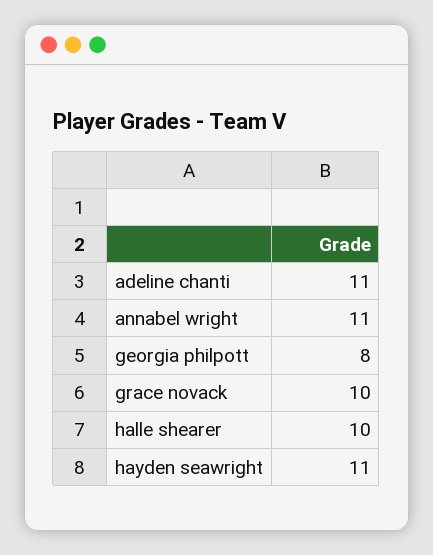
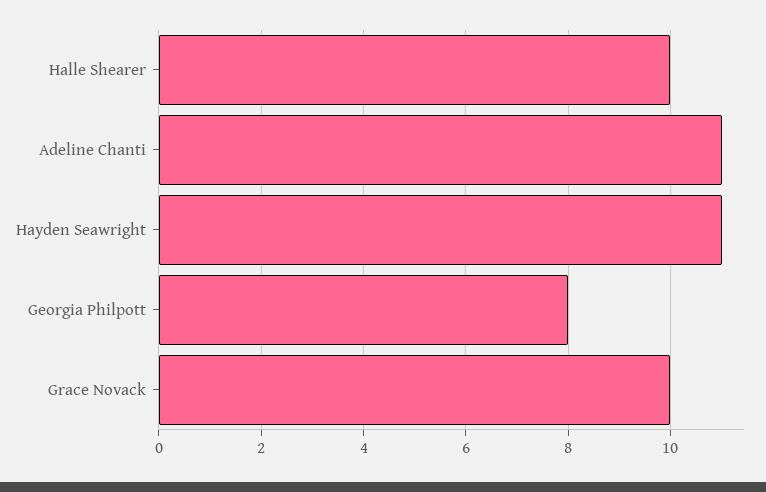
  {
    "adeline chanti": 11,
-   "annabel wright": 11,
    "georgia philpott": 8,
    "grace novack": 10,
    "halle shearer": 10,
    "hayden seawright": 11
  }

